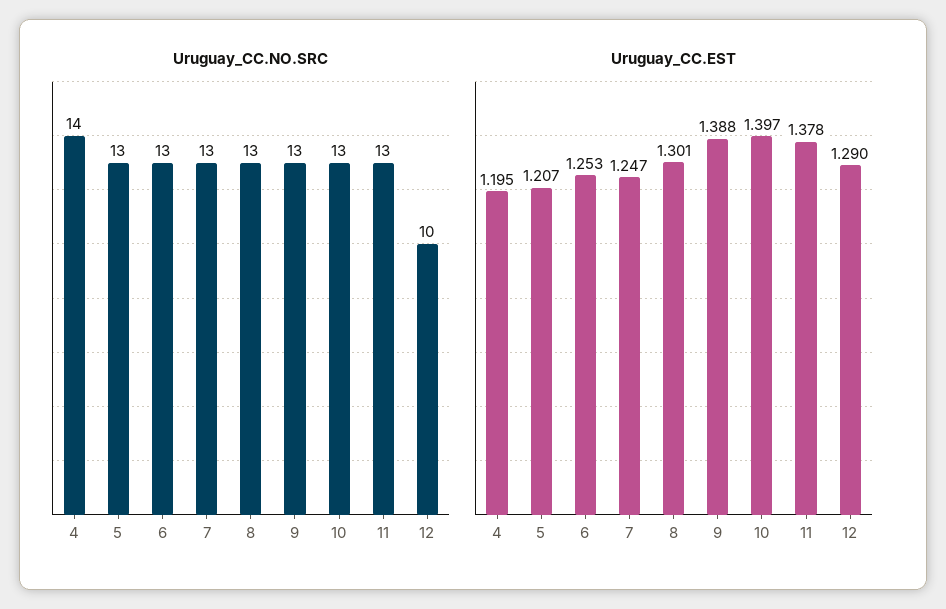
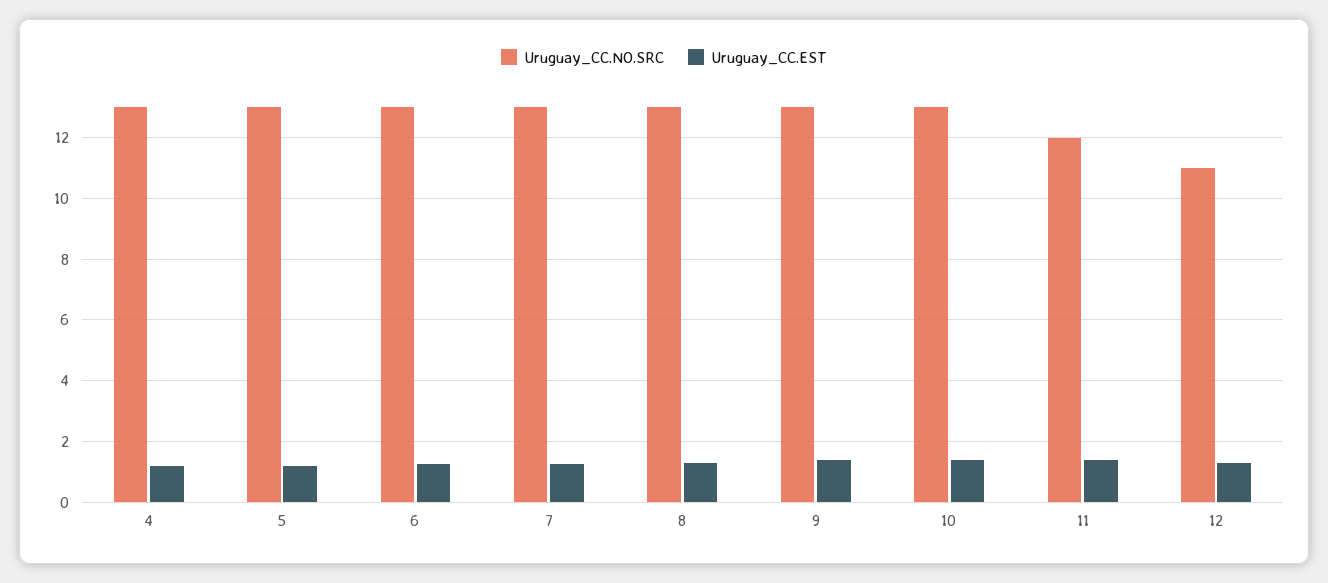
  {
    "Uruguay_CC.NO.SRC": {
-     "4": 14,
+     "4": 13,
      "5": 13,
      "6": 13,
      "7": 13,
      "8": 13,
      "9": 13,
      "10": 13,
-     "11": 13,
+     "11": 12,
-     "12": 10
+     "12": 11
    },
    "Uruguay_CC.EST": {
      "4": 1.195,
      "5": 1.207,
      "6": 1.253,
      "7": 1.247,
      "8": 1.301,
      "9": 1.388,
      "10": 1.397,
      "11": 1.378,
      "12": 1.29
    }
  }

